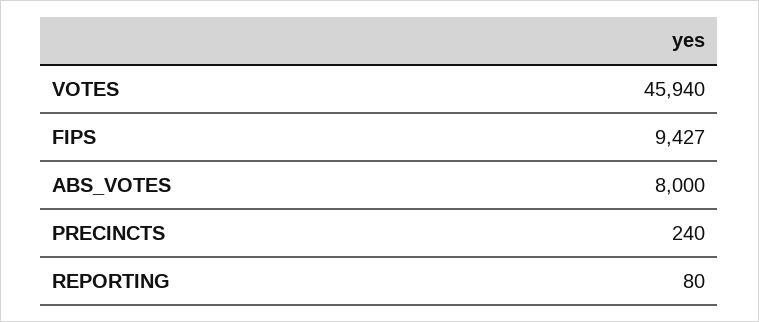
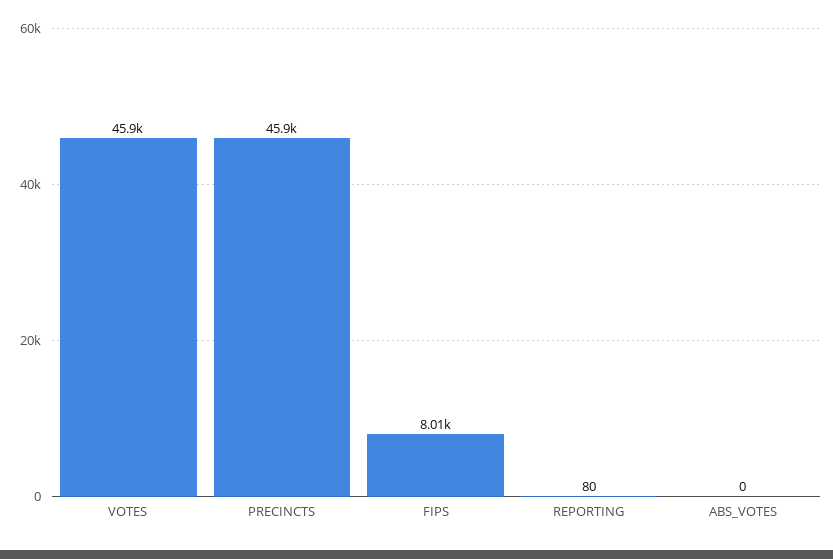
  {
    "VOTES": 45940,
-   "FIPS": 9427,
+   "FIPS": 8010,
-   "ABS_VOTES": 8000,
+   "ABS_VOTES": 0,
-   "PRECINCTS": 240,
+   "PRECINCTS": 45900,
    "REPORTING": 80
  }

